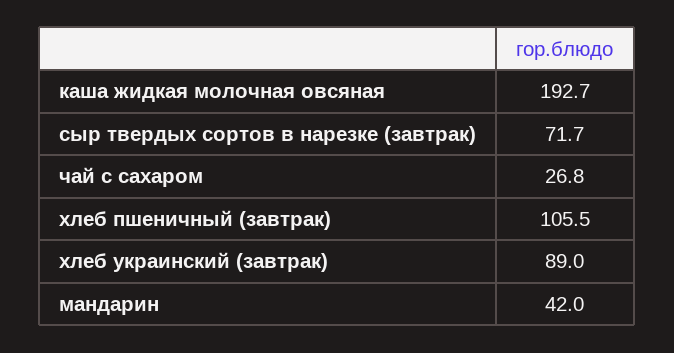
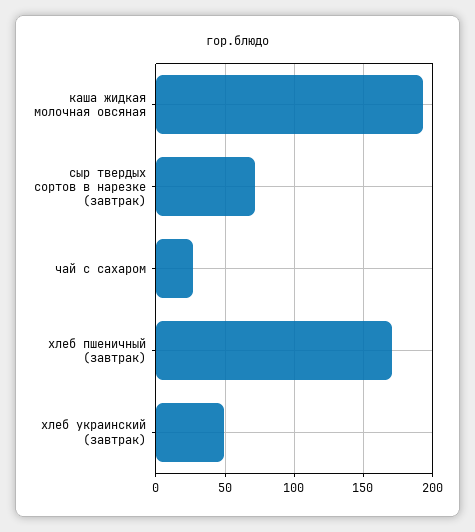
  {
    "каша жидкая молочная овсяная": 192.7,
    "сыр твердых сортов в нарезке (завтрак)": 71.7,
    "чай с сахаром": 26.8,
-   "хлеб пшеничный (завтрак)": 105.5,
+   "хлеб пшеничный (завтрак)": 170,
-   "хлеб украинский (завтрак)": 89,
+   "хлеб украинский (завтрак)": 50
-   "мандарин": 42
  }

